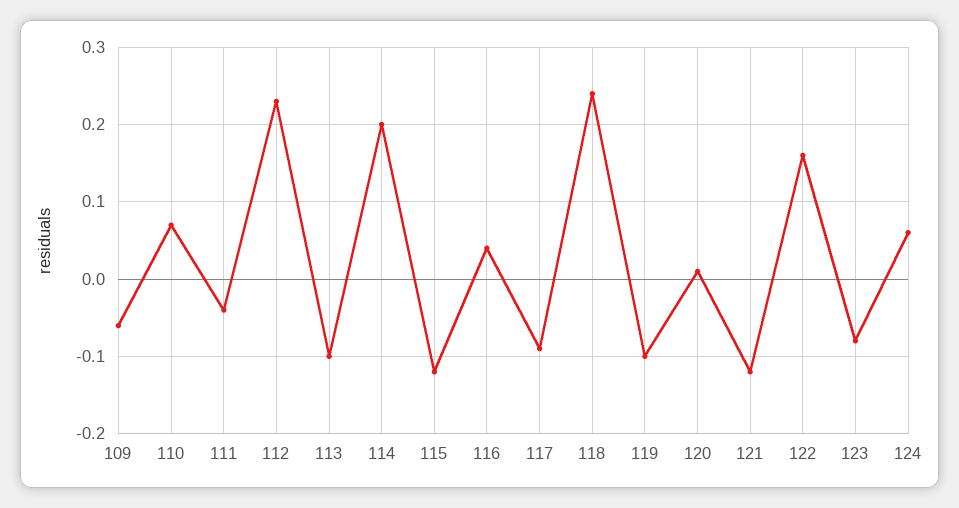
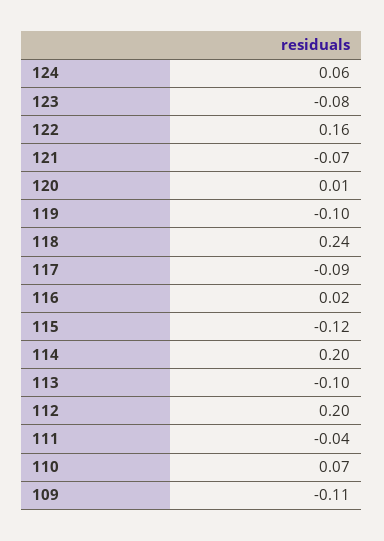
  {
-   "109": -0.06,
+   "109": -0.11,
    "110": 0.07,
    "111": -0.04,
-   "112": 0.23,
+   "112": 0.2,
    "113": -0.1,
    "114": 0.2,
    "115": -0.12,
-   "116": 0.04,
+   "116": 0.02,
    "117": -0.09,
    "118": 0.24,
    "119": -0.1,
    "120": 0.01,
-   "121": -0.12,
+   "121": -0.07,
    "122": 0.16,
    "123": -0.08,
    "124": 0.06
  }

